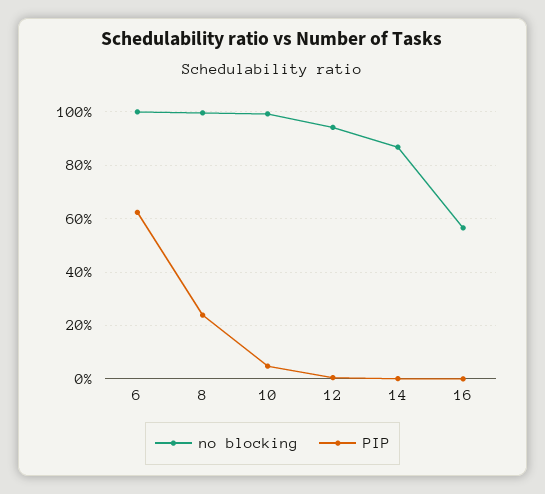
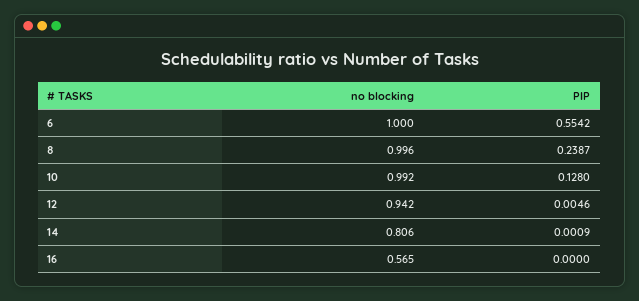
  {
    "no blocking": {
      "6": 1,
      "8": 0.996,
      "10": 0.992,
      "12": 0.942,
-     "14": 0.875,
+     "14": 0.806,
      "16": 0.565
    },
    "PIP": {
-     "6": 0.625,
+     "6": 0.5542,
      "8": 0.2387,
-     "10": 0.05,
+     "10": 0.128,
      "12": 0.0046,
      "14": 0.0009,
      "16": 0
    }
  }

